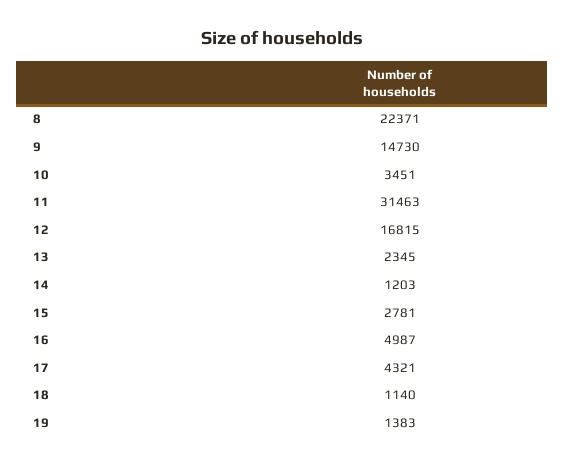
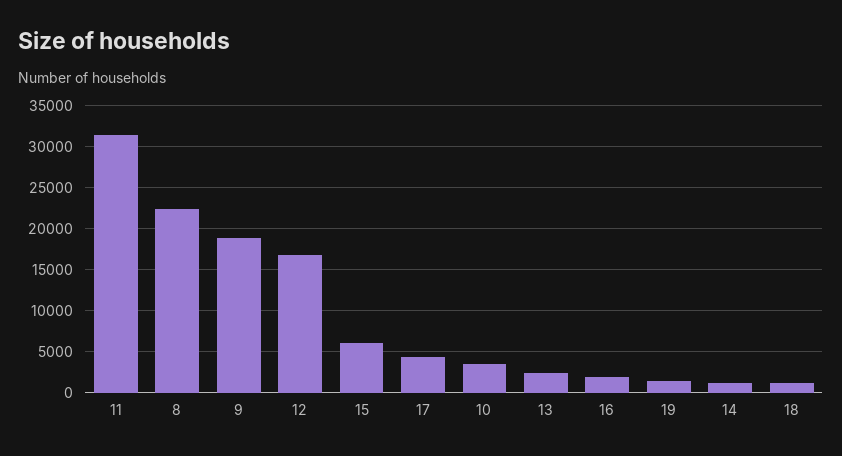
  {
    "8": 22371,
-   "9": 14730,
+   "9": 19000,
    "10": 3451,
    "11": 31463,
    "12": 16815,
    "13": 2345,
    "14": 1203,
-   "15": 2781,
+   "15": 6000,
-   "16": 4987,
+   "16": 2000,
    "17": 4321,
    "18": 1140,
    "19": 1383
  }

